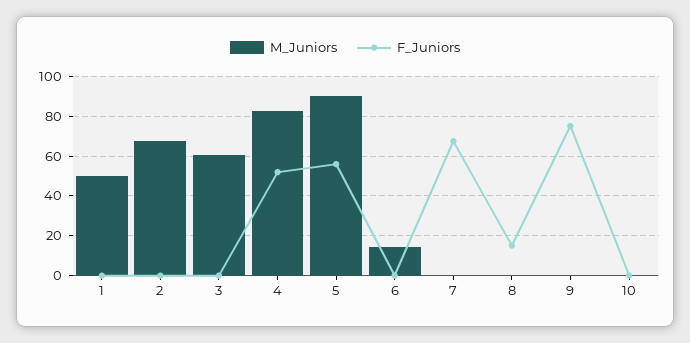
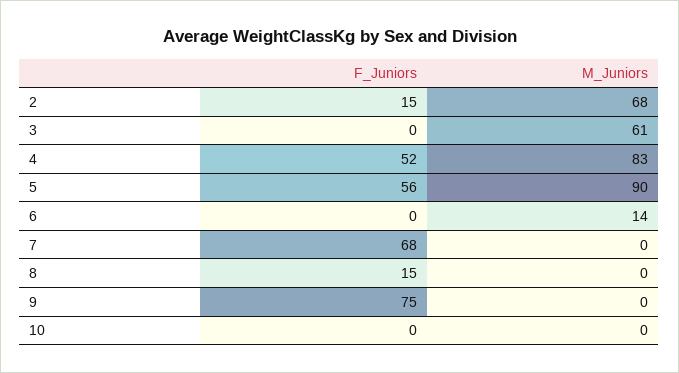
  {
    "M_Juniors": {
-     "1": 50,
      "2": 68,
      "3": 61,
      "4": 83,
      "5": 90,
      "6": 14,
      "7": 0,
      "8": 0,
      "9": 0,
      "10": 0
    },
    "F_Juniors": {
-     "1": 0,
-     "2": 0,
+     "2": 15,
      "3": 0,
      "4": 52,
      "5": 56,
      "6": 0,
      "7": 68,
      "8": 15,
      "9": 75,
      "10": 0
    }
  }

